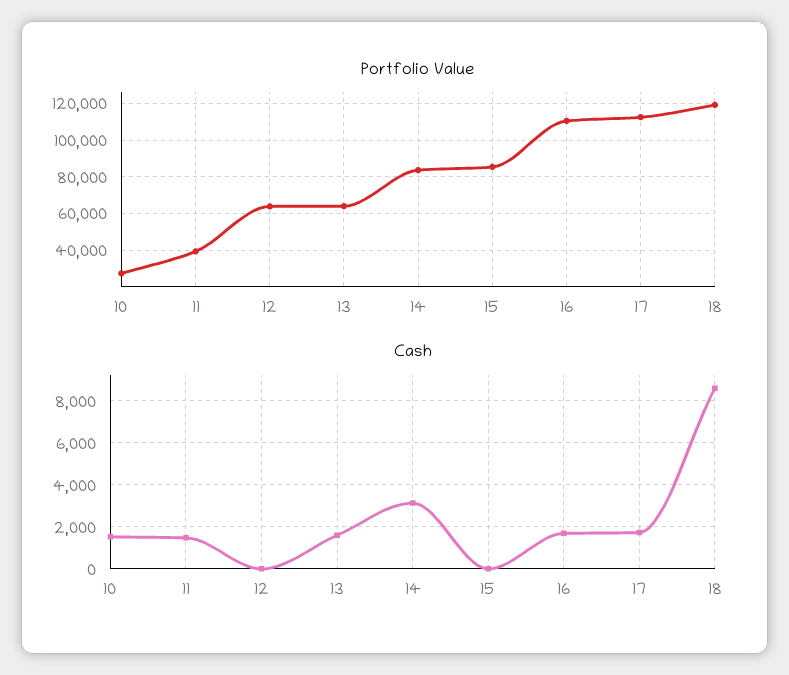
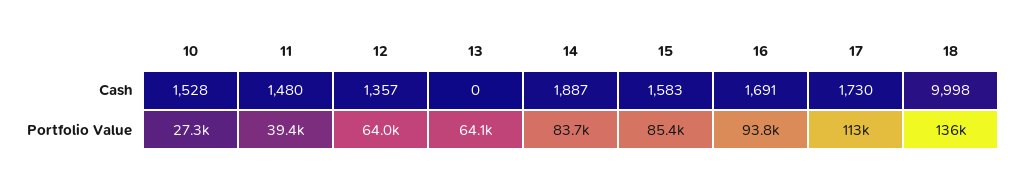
  {
    "Portfolio Value": {
      "10": 27300,
      "11": 39400,
      "12": 64000,
      "13": 64100,
      "14": 83700,
      "15": 85400,
-     "16": 110000,
+     "16": 93800,
      "17": 113000,
-     "18": 120000
+     "18": 136000
    },
    "Cash": {
      "10": 1528,
      "11": 1480,
-     "12": 0,
+     "12": 1357,
-     "13": 1500,
+     "13": 0,
-     "14": 3000,
+     "14": 1887,
-     "15": 0,
+     "15": 1583,
      "16": 1691,
      "17": 1730,
-     "18": 8500
+     "18": 9998
    }
  }

